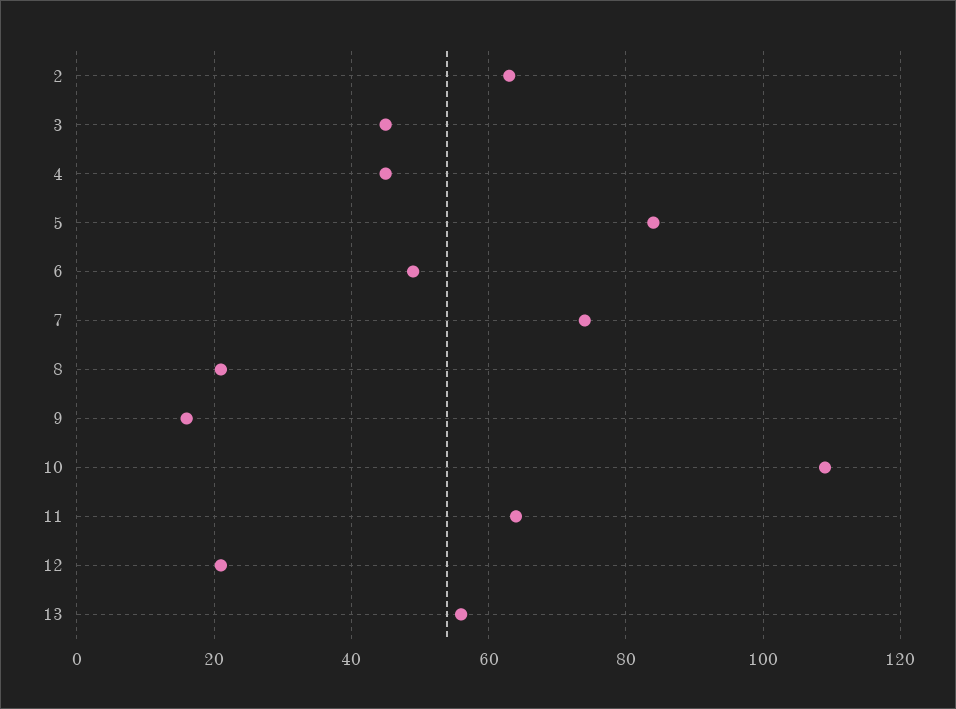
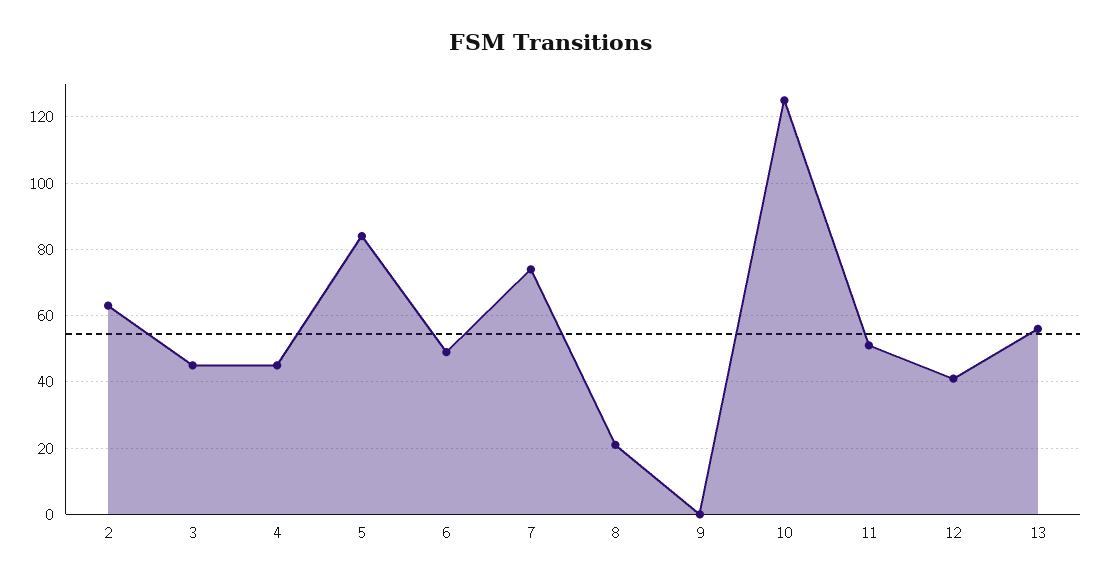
  {
    "2": 65,
    "3": 45,
    "4": 45,
    "5": 85,
    "6": 50,
    "7": 75,
    "8": 20,
-   "9": 15,
+   "9": 0,
-   "10": 110,
+   "10": 125,
-   "11": 65,
+   "11": 50,
-   "12": 20,
+   "12": 40,
    "13": 55
  }

